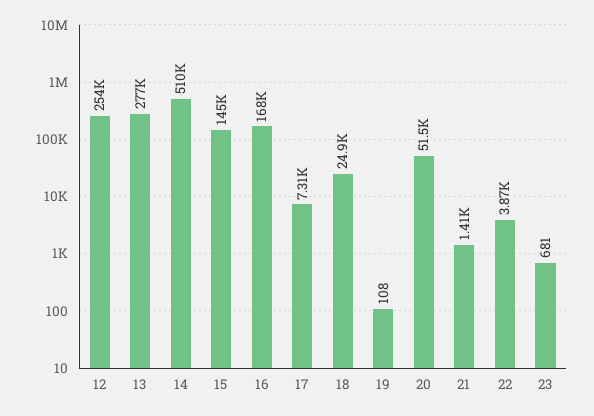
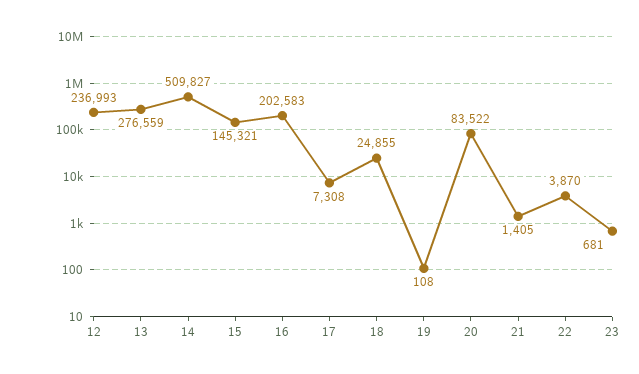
  {
-   "12": 254000,
+   "12": 236993,
    "13": 276559,
    "14": 509827,
    "15": 145321,
-   "16": 168000,
+   "16": 202583,
    "17": 7308,
    "18": 24855,
    "19": 108,
-   "20": 51500,
+   "20": 83522,
    "21": 1405,
    "22": 3870,
    "23": 681
  }

